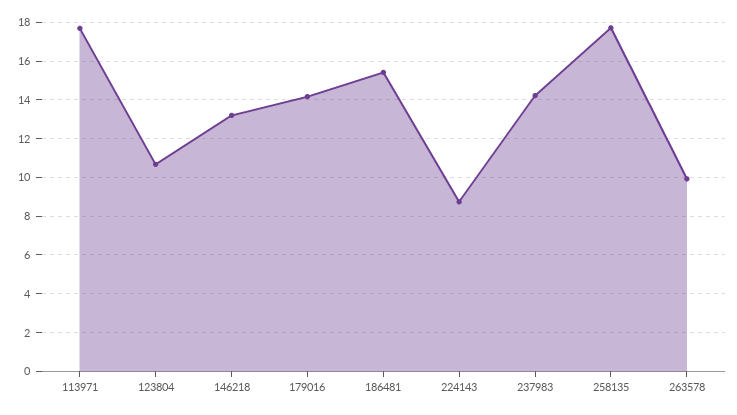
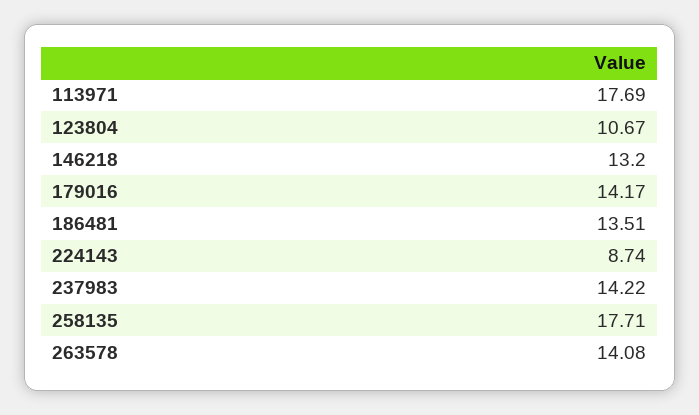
  {
    "113971": 17.69,
    "123804": 10.67,
    "146218": 13.2,
    "179016": 14.17,
-   "186481": 15.5,
+   "186481": 13.51,
    "224143": 8.74,
    "237983": 14.22,
    "258135": 17.71,
-   "263578": 10
+   "263578": 14.08
  }

